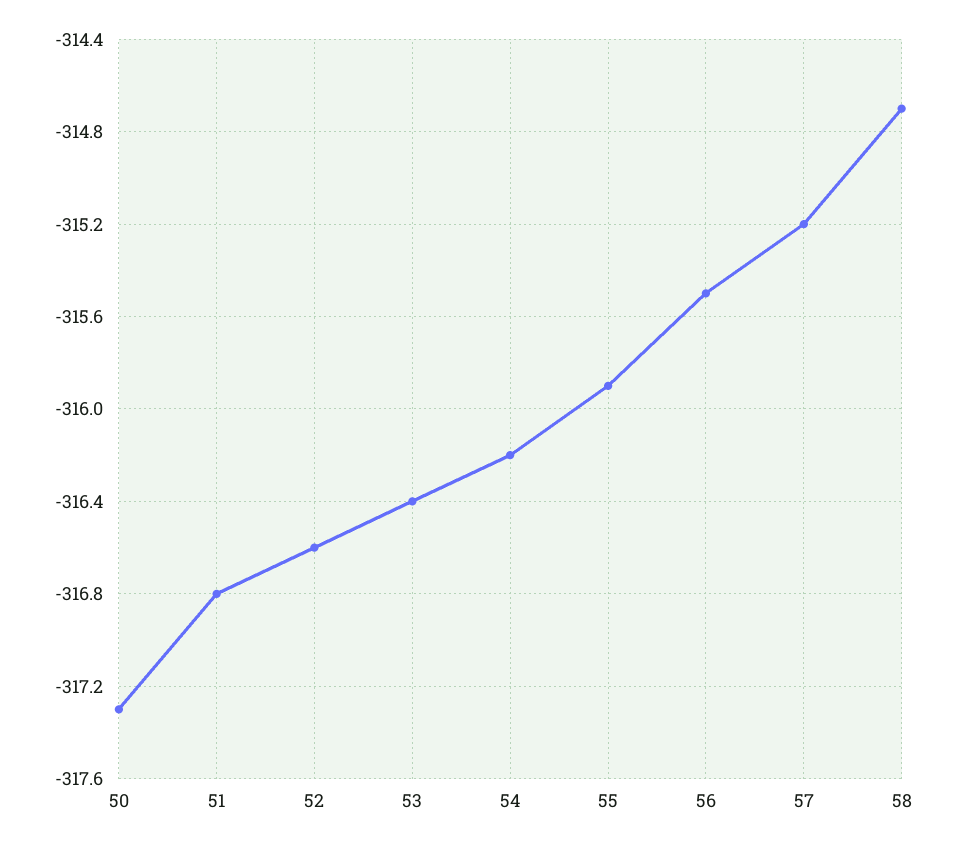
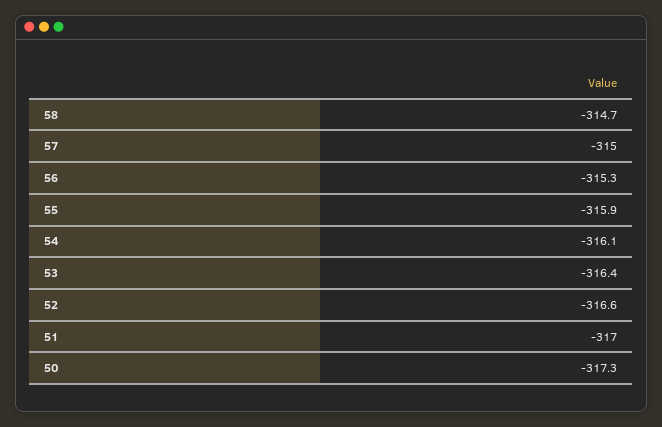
  {
    "50": -317.3,
-   "51": -316.8,
+   "51": -317,
    "52": -316.6,
    "53": -316.4,
-   "54": -316.2,
+   "54": -316.1,
    "55": -315.9,
-   "56": -315.5,
+   "56": -315.3,
-   "57": -315.2,
+   "57": -315,
    "58": -314.7
  }

